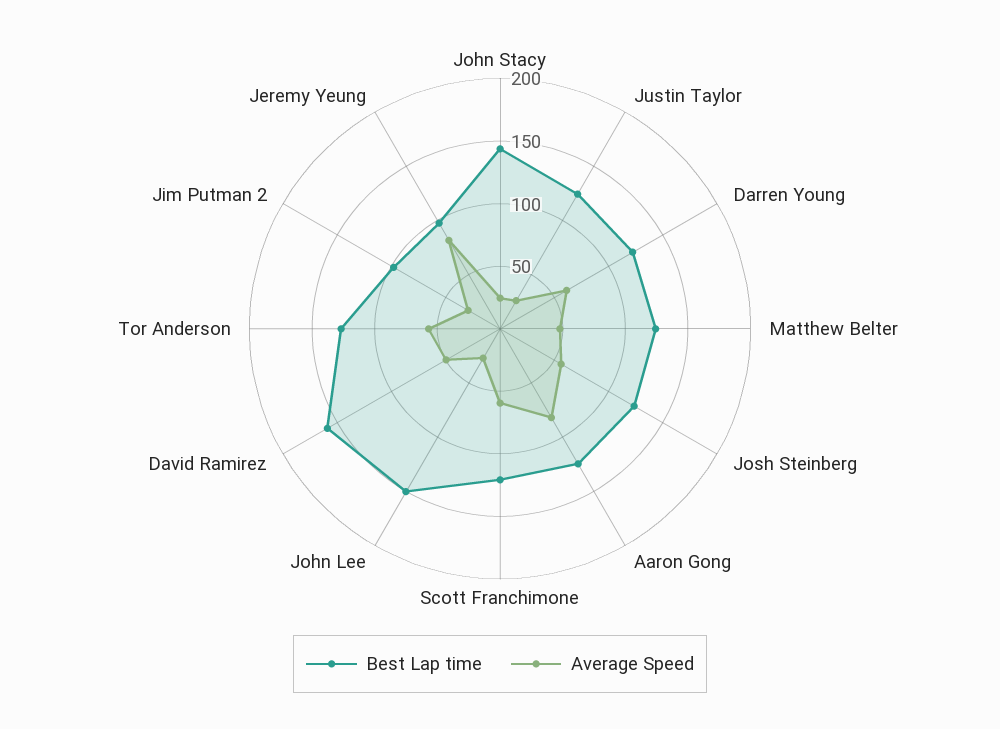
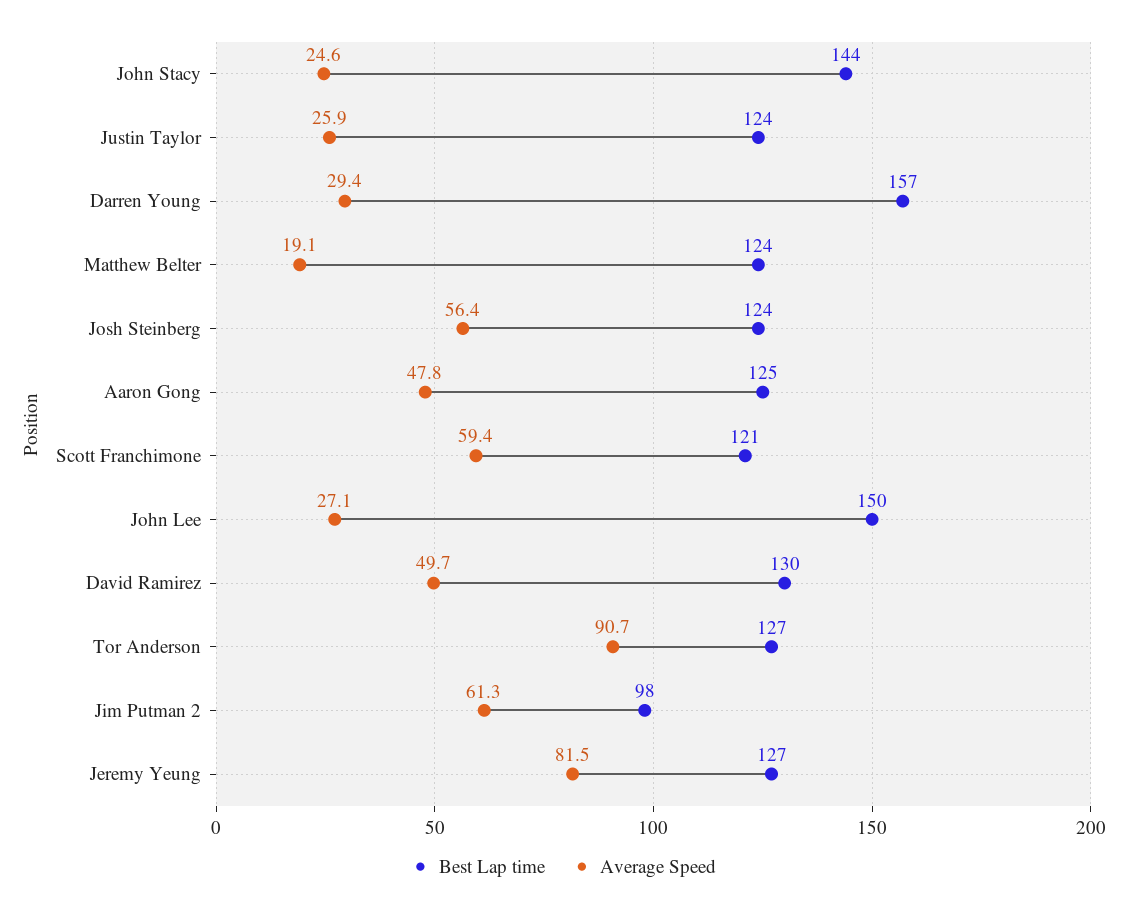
  {
    "Best Lap time": {
      "John Stacy": 144,
      "Justin Taylor": 124,
-     "Darren Young": 120,
+     "Darren Young": 157,
      "Matthew Belter": 124,
      "Josh Steinberg": 124,
      "Aaron Gong": 125,
      "Scott Franchimone": 121,
      "John Lee": 150,
-     "David Ramirez": 160,
+     "David Ramirez": 130,
      "Tor Anderson": 127,
      "Jim Putman 2": 98,
-     "Jeremy Yeung": 100
+     "Jeremy Yeung": 127
    },
    "Average Speed": {
      "John Stacy": 24.6,
      "Justin Taylor": 25.9,
-     "Darren Young": 60,
+     "Darren Young": 29.4,
-     "Matthew Belter": 50,
+     "Matthew Belter": 19.1,
      "Josh Steinberg": 56.4,
-     "Aaron Gong": 80,
+     "Aaron Gong": 47.8,
      "Scott Franchimone": 59.4,
      "John Lee": 27.1,
      "David Ramirez": 49.7,
-     "Tor Anderson": 60,
+     "Tor Anderson": 90.7,
-     "Jim Putman 2": 30,
+     "Jim Putman 2": 61.3,
      "Jeremy Yeung": 81.5
    }
  }

